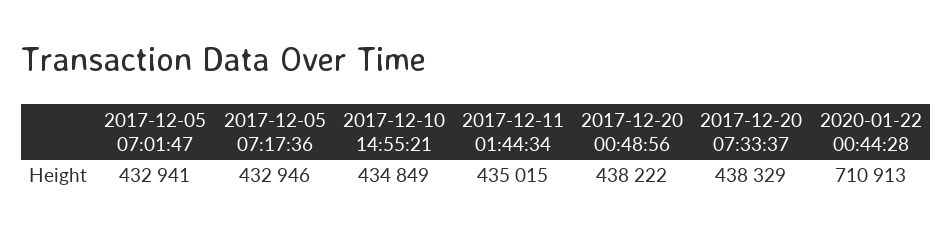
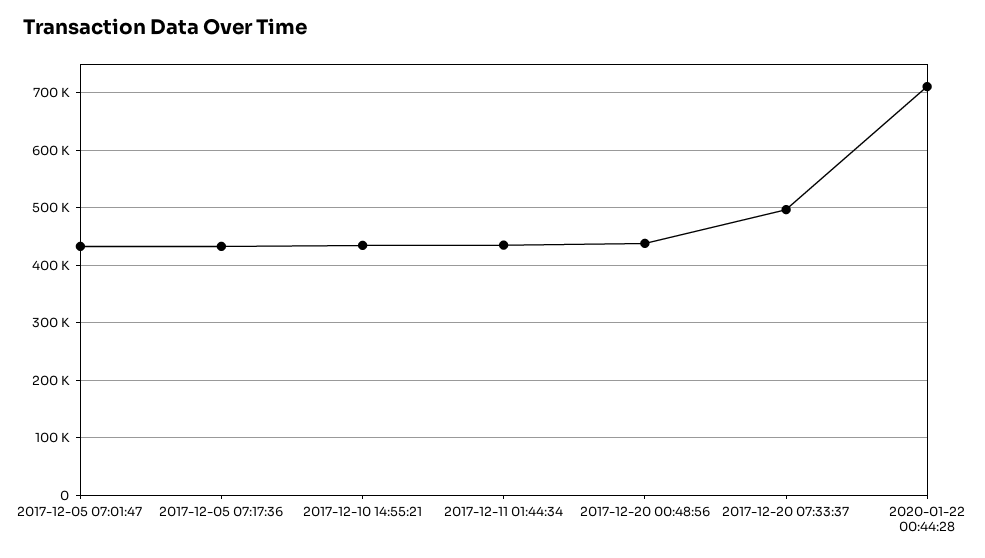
  {
    "2017-12-05 07:01:47": 432941,
    "2017-12-05 07:17:36": 432946,
    "2017-12-10 14:55:21": 434849,
    "2017-12-11 01:44:34": 435015,
    "2017-12-20 00:48:56": 438222,
-   "2017-12-20 07:33:37": 438329,
+   "2017-12-20 07:33:37": 500000,
    "2020-01-22 00:44:28": 710913
  }

